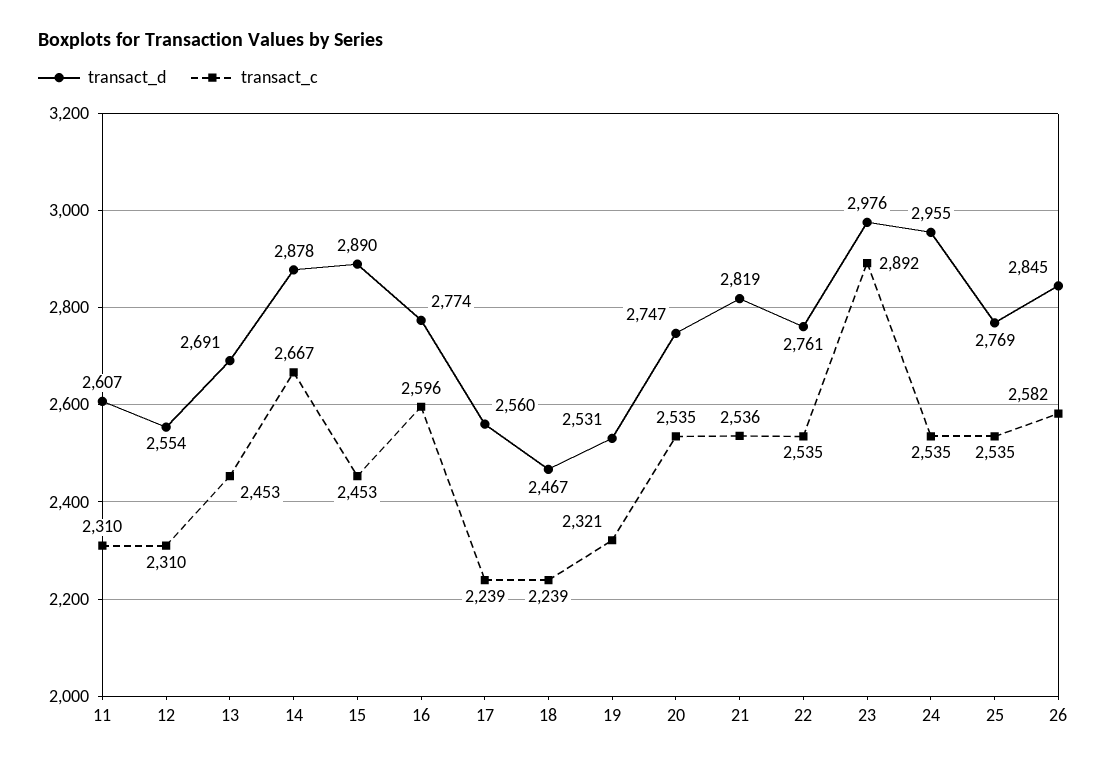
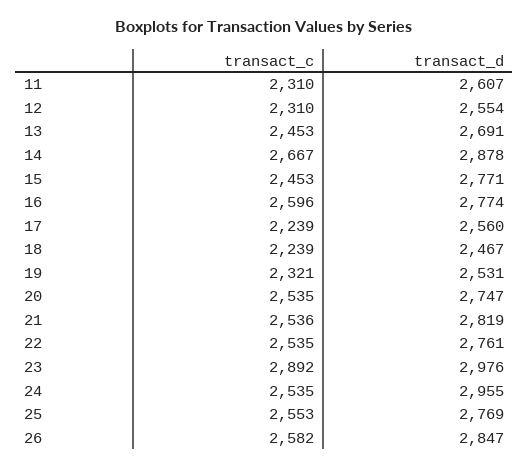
  {
    "transact_d": {
      "11": 2607,
      "12": 2554,
      "13": 2691,
      "14": 2878,
-     "15": 2890,
+     "15": 2771,
      "16": 2774,
      "17": 2560,
      "18": 2467,
      "19": 2531,
      "20": 2747,
      "21": 2819,
      "22": 2761,
      "23": 2976,
      "24": 2955,
      "25": 2769,
-     "26": 2845
+     "26": 2847
    },
    "transact_c": {
      "11": 2310,
      "12": 2310,
      "13": 2453,
      "14": 2667,
      "15": 2453,
      "16": 2596,
      "17": 2239,
      "18": 2239,
      "19": 2321,
      "20": 2535,
      "21": 2536,
      "22": 2535,
      "23": 2892,
      "24": 2535,
-     "25": 2535,
+     "25": 2553,
      "26": 2582
    }
  }

